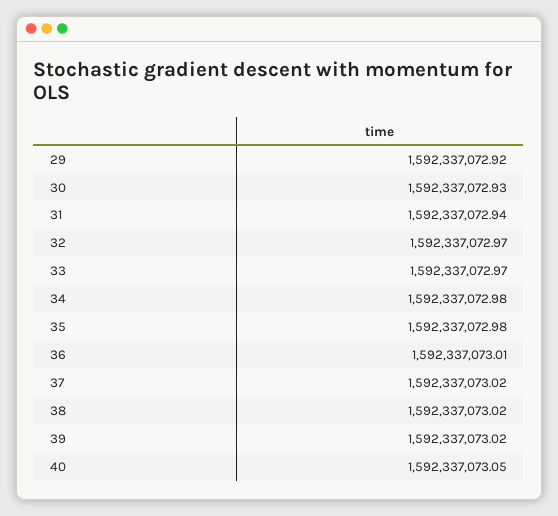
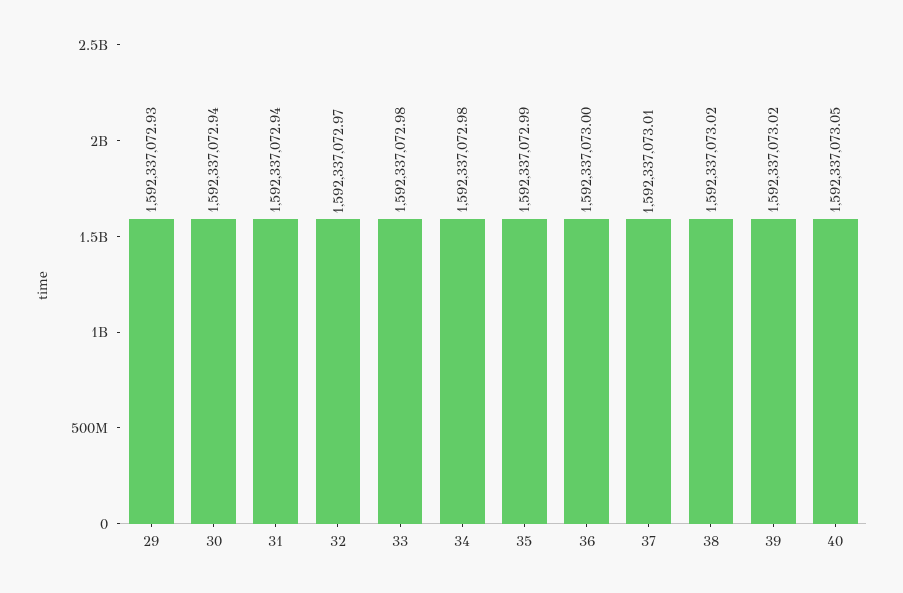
  {
-   "29": 1592337072.92,
+   "29": 1592337072.93,
-   "30": 1592337072.93,
+   "30": 1592337072.94,
    "31": 1592337072.94,
    "32": 1592337072.97,
-   "33": 1592337072.97,
+   "33": 1592337072.98,
    "34": 1592337072.98,
-   "35": 1592337072.98,
+   "35": 1592337072.99,
-   "36": 1592337073.01,
+   "36": 1592337073,
-   "37": 1592337073.02,
+   "37": 1592337073.01,
    "38": 1592337073.02,
    "39": 1592337073.02,
    "40": 1592337073.05
  }

